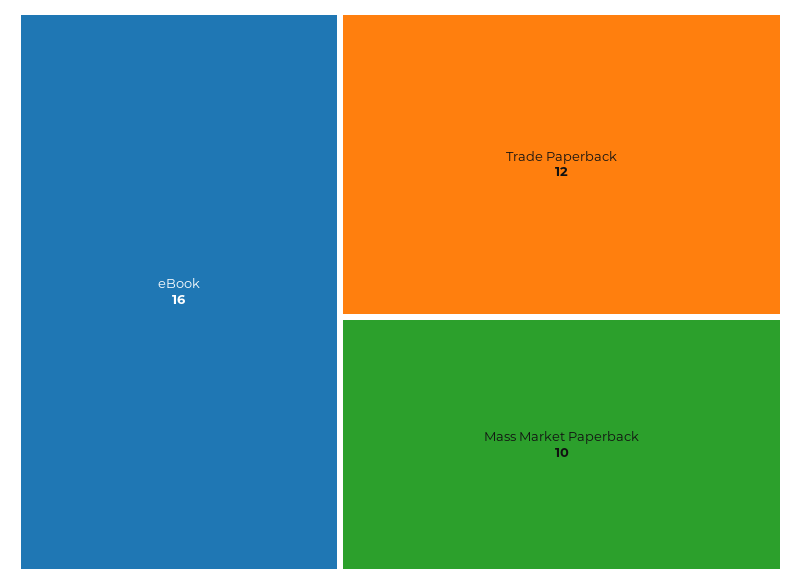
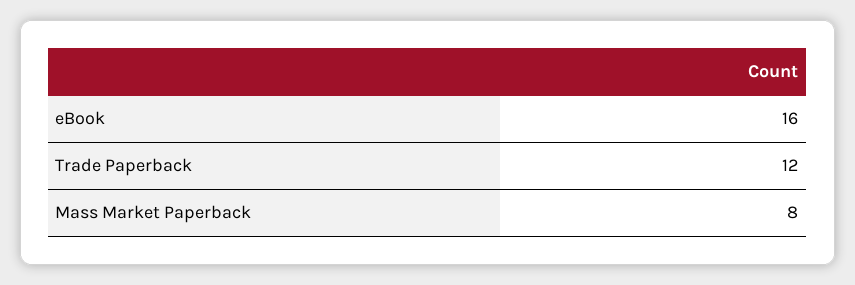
  {
    "eBook": 16,
    "Trade Paperback": 12,
-   "Mass Market Paperback": 10
+   "Mass Market Paperback": 8
  }

